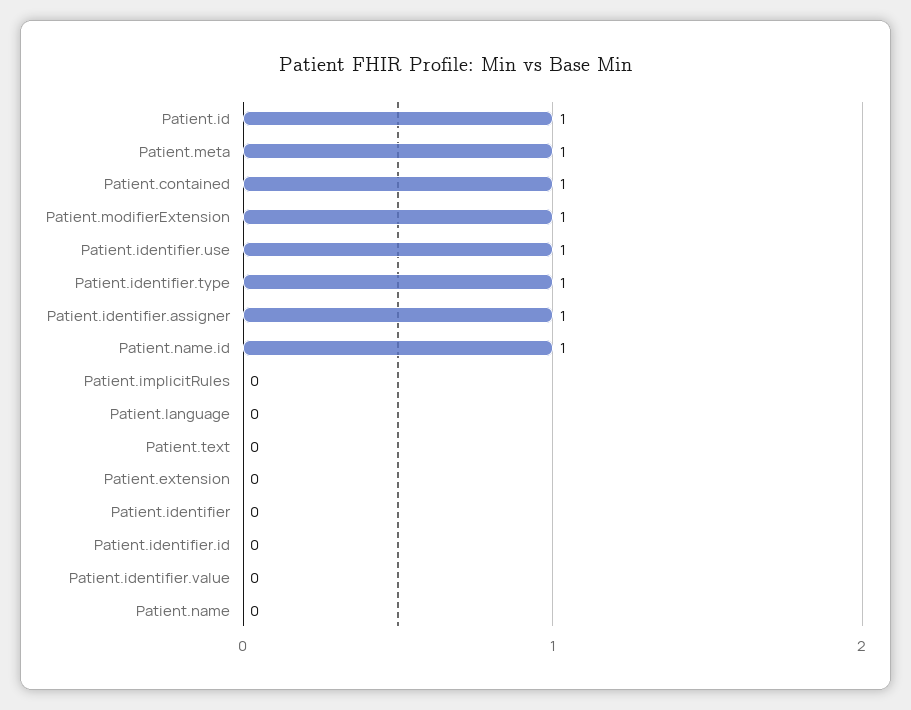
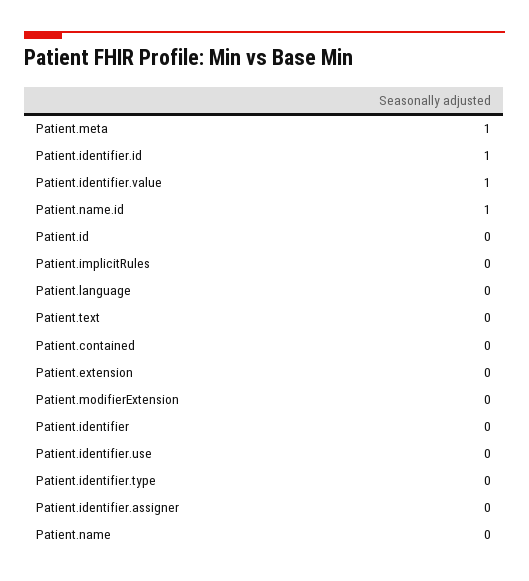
  {
-   "Patient.id": 1,
+   "Patient.id": 0,
    "Patient.meta": 1,
-   "Patient.contained": 1,
+   "Patient.contained": 0,
-   "Patient.modifierExtension": 1,
+   "Patient.modifierExtension": 0,
-   "Patient.identifier.use": 1,
+   "Patient.identifier.use": 0,
-   "Patient.identifier.type": 1,
+   "Patient.identifier.type": 0,
-   "Patient.identifier.assigner": 1,
+   "Patient.identifier.assigner": 0,
    "Patient.name.id": 1,
    "Patient.implicitRules": 0,
    "Patient.language": 0,
    "Patient.text": 0,
    "Patient.extension": 0,
    "Patient.identifier": 0,
-   "Patient.identifier.id": 0,
+   "Patient.identifier.id": 1,
-   "Patient.identifier.value": 0,
+   "Patient.identifier.value": 1,
    "Patient.name": 0
  }

